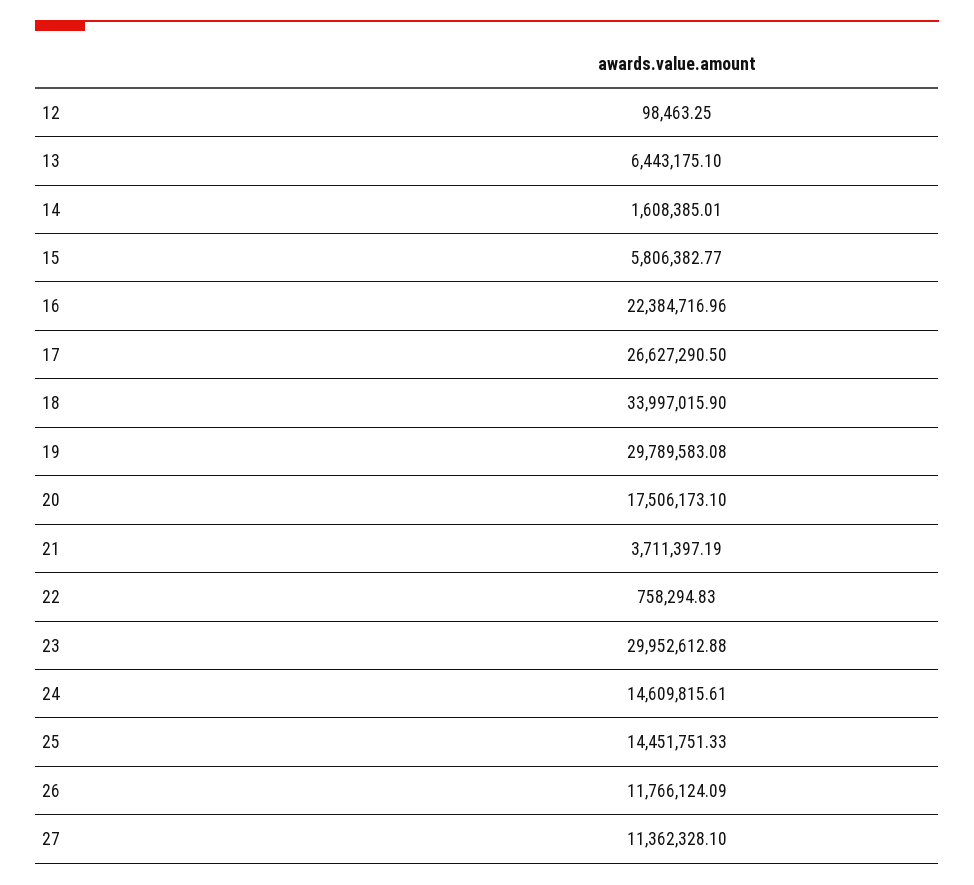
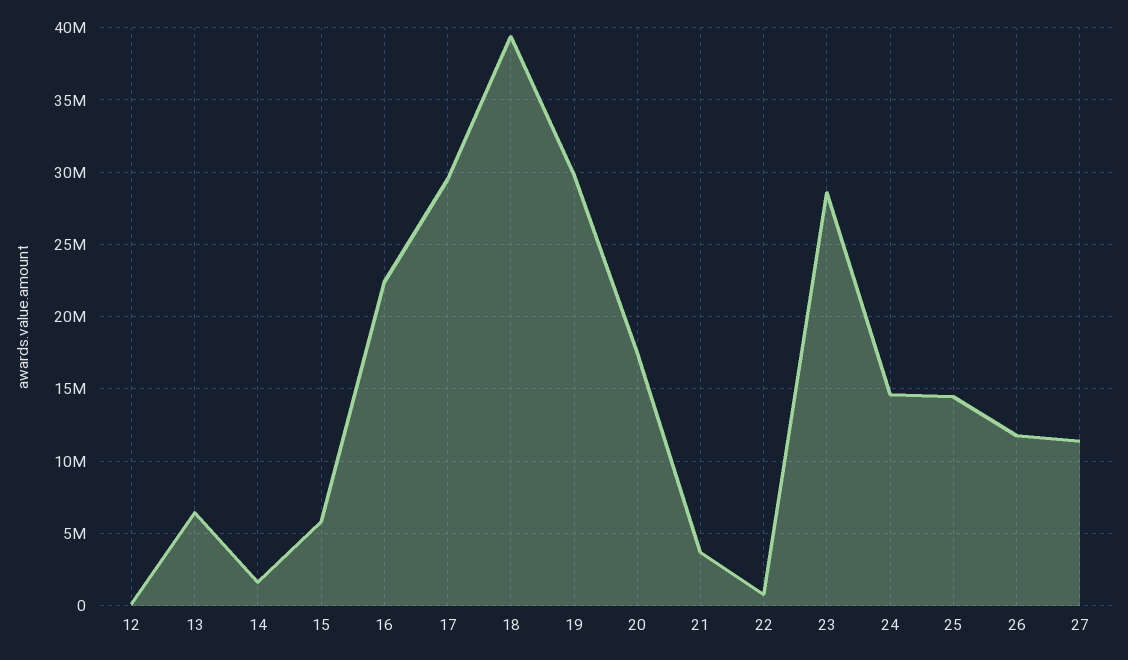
  {
    "12": 98463.25,
    "13": 6443175.1,
    "14": 1608385.01,
    "15": 5806382.77,
    "16": 22384716.96,
-   "17": 26627290.5,
+   "17": 29500000,
-   "18": 33997015.9,
+   "18": 39500000,
    "19": 29789583.08,
    "20": 17506173.1,
    "21": 3711397.19,
    "22": 758294.83,
-   "23": 29952612.88,
+   "23": 28500000,
    "24": 14609815.61,
    "25": 14451751.33,
    "26": 11766124.09,
    "27": 11362328.1
  }

